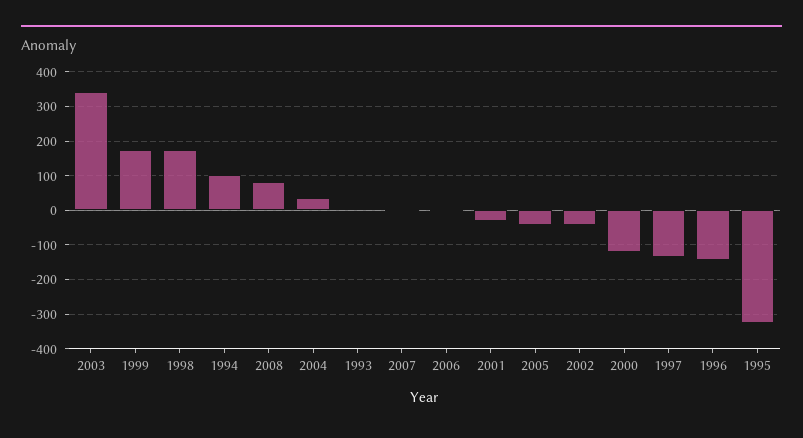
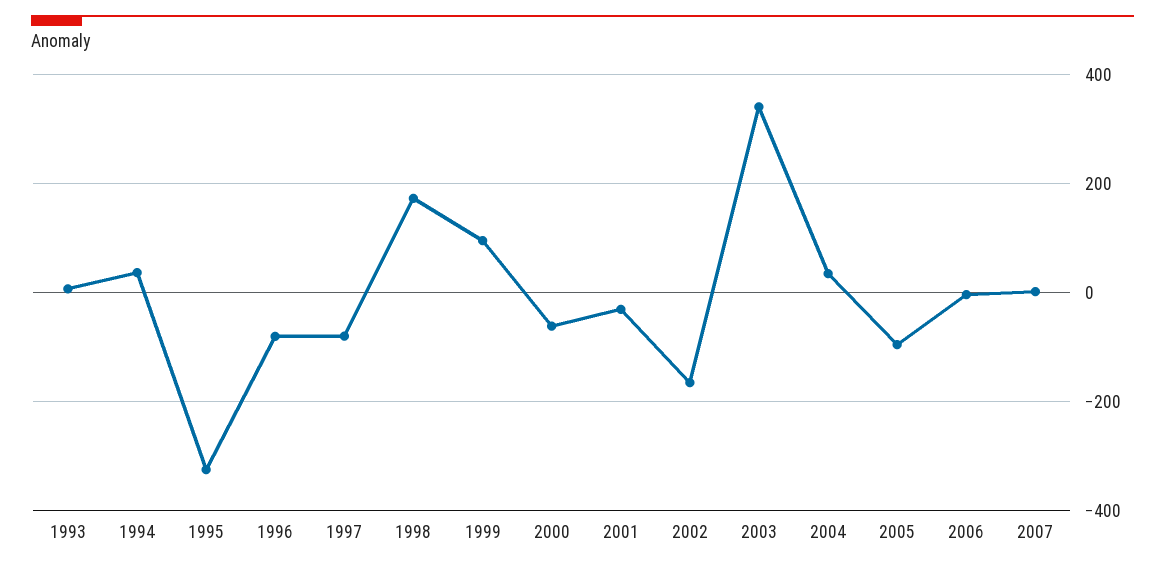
  {
    "2003": 340,
-   "1999": 180,
+   "1999": 100,
    "1998": 180,
-   "1994": 100,
+   "1994": 40,
-   "2008": 80,
    "2004": 40,
    "1993": 0,
    "2007": 0,
    "2006": 0,
    "2001": -40,
-   "2005": -40,
+   "2005": -100,
-   "2002": -40,
+   "2002": -160,
-   "2000": -120,
+   "2000": -60,
-   "1997": -140,
+   "1997": -80,
-   "1996": -140,
+   "1996": -80,
    "1995": -320
  }

